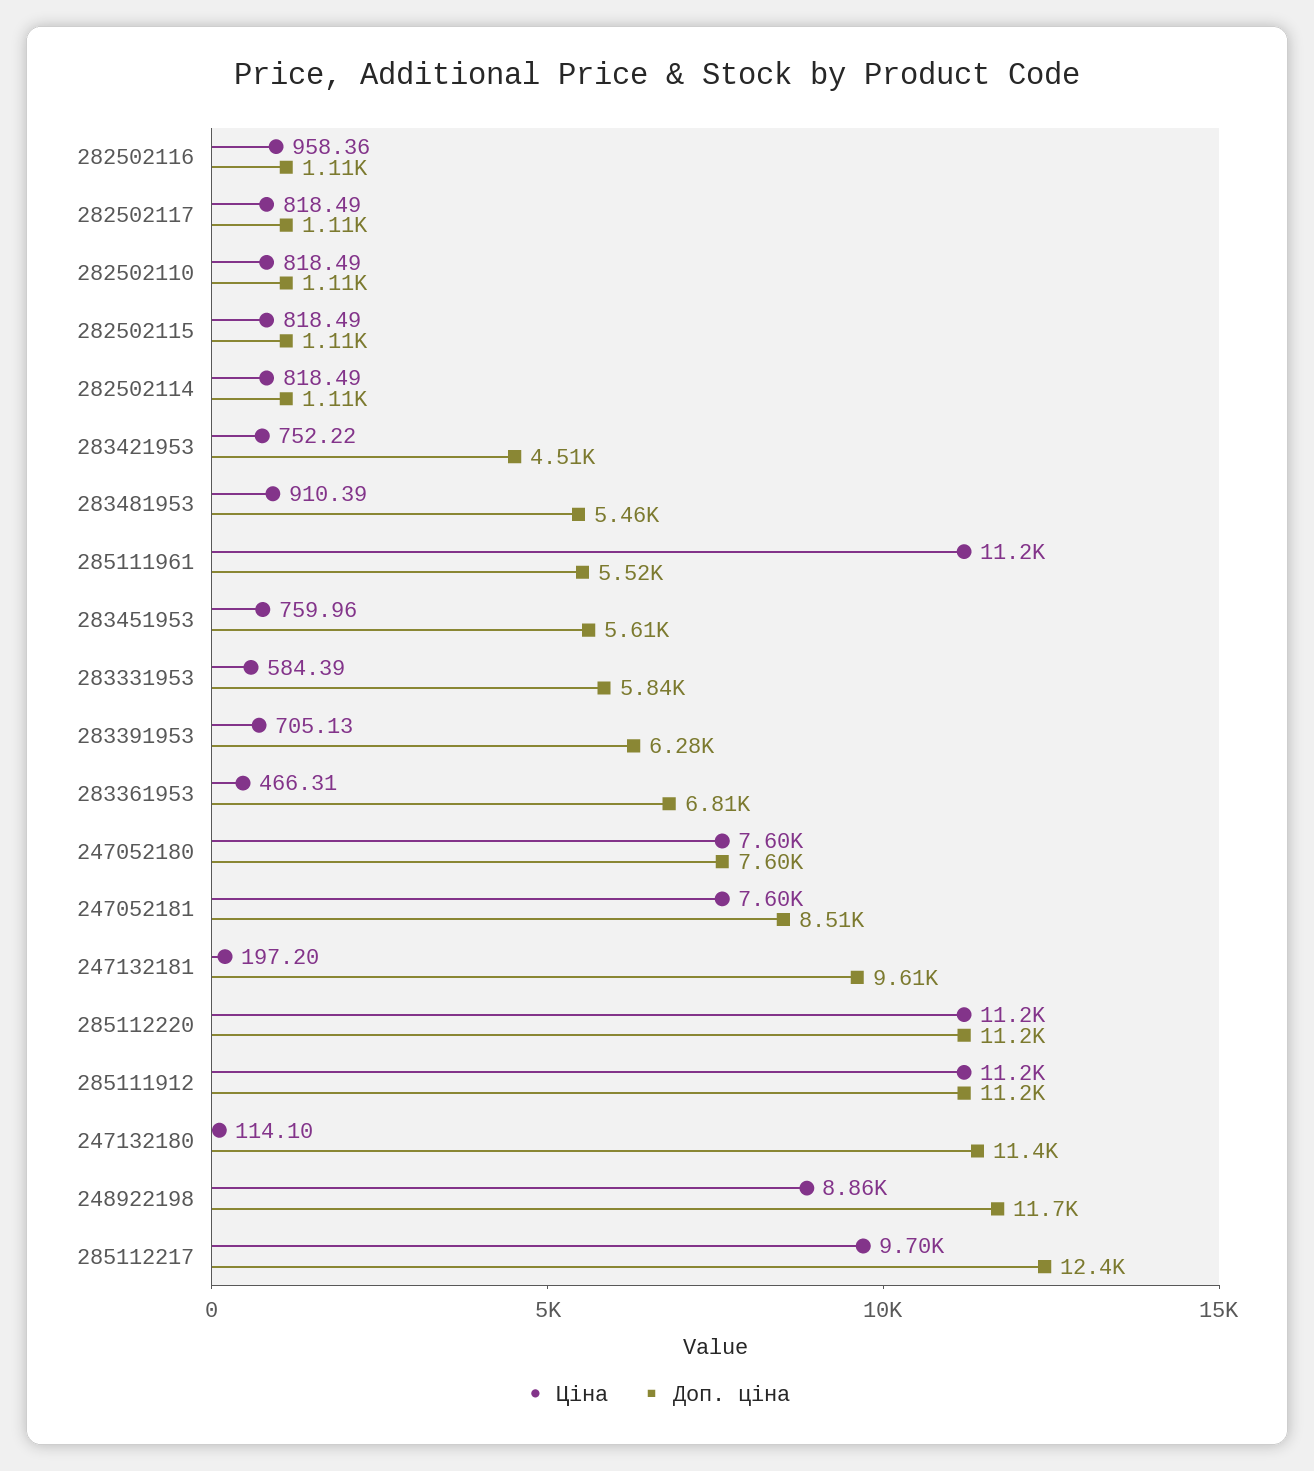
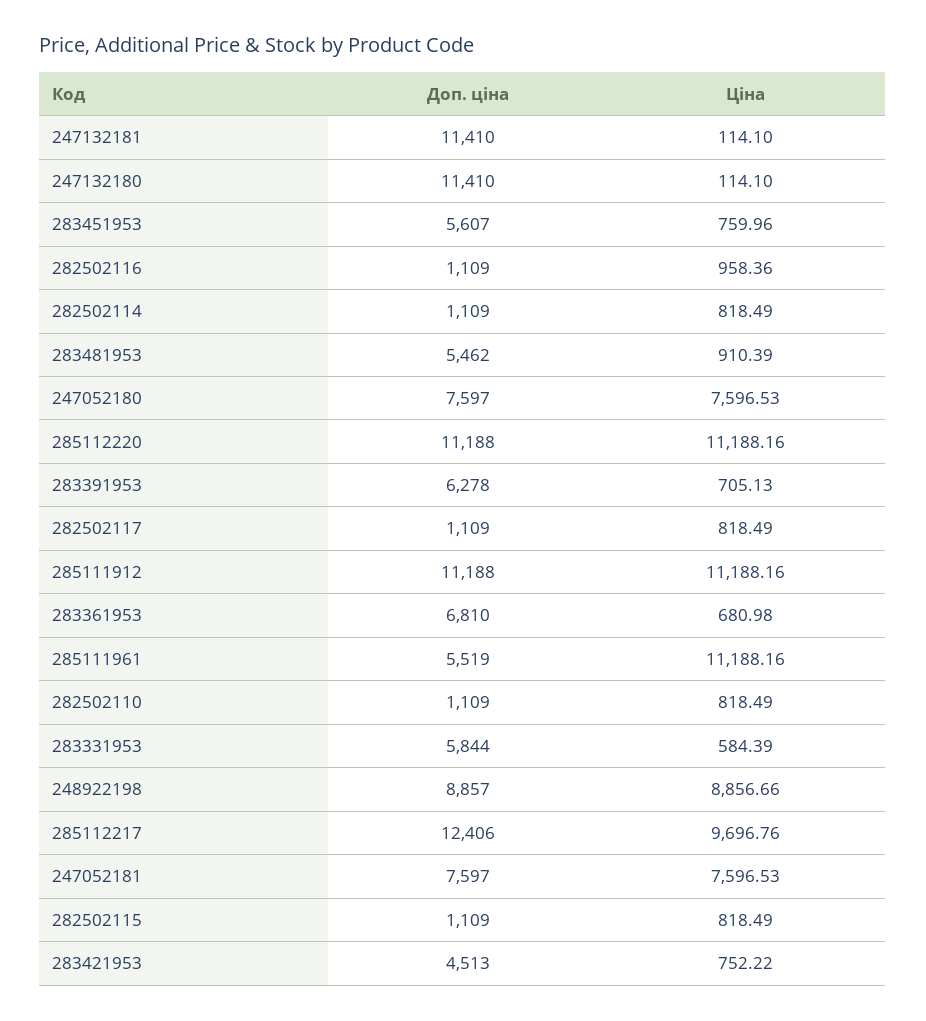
  {
    "Ціна": {
      "282502116": 958.36,
      "282502117": 818.49,
      "282502110": 818.49,
      "282502115": 818.49,
      "282502114": 818.49,
      "283421953": 752.22,
      "283481953": 910.39,
      "285111961": 11188.16,
      "283451953": 759.96,
      "283331953": 584.39,
      "283391953": 705.13,
-     "283361953": 466.31,
+     "283361953": 680.98,
      "247052180": 7596.53,
      "247052181": 7596.53,
-     "247132181": 197.2,
+     "247132181": 114.1,
      "285112220": 11188.16,
      "285111912": 11188.16,
      "247132180": 114.1,
      "248922198": 8856.66,
      "285112217": 9696.76
    },
    "Доп. ціна": {
      "282502116": 1109,
      "282502117": 1109,
      "282502110": 1109,
      "282502115": 1109,
      "282502114": 1109,
      "283421953": 4513,
      "283481953": 5462,
      "285111961": 5519,
      "283451953": 5607,
      "283331953": 5844,
      "283391953": 6278,
      "283361953": 6810,
      "247052180": 7597,
-     "247052181": 8510,
+     "247052181": 7597,
-     "247132181": 9610,
+     "247132181": 11410,
      "285112220": 11188,
      "285111912": 11188,
      "247132180": 11410,
-     "248922198": 11700,
+     "248922198": 8857,
      "285112217": 12406
    }
  }

